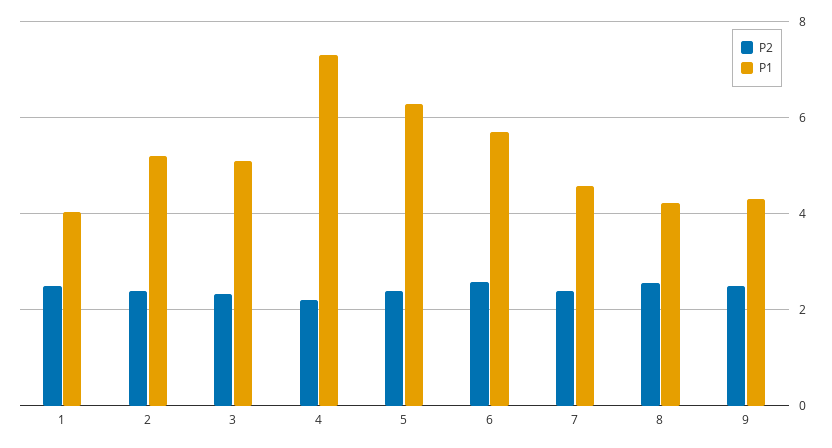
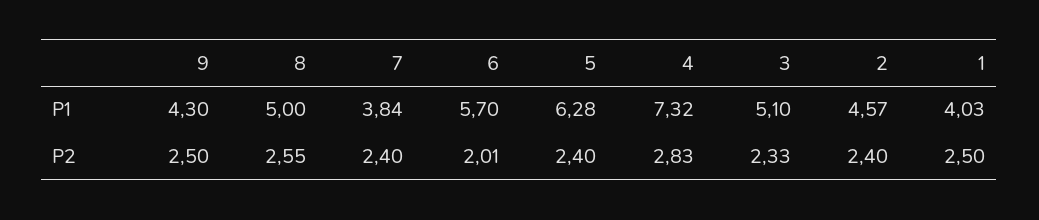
  {
    "P2": {
      "1": 2.5,
      "2": 2.4,
      "3": 2.33,
-     "4": 2.2,
+     "4": 2.83,
      "5": 2.4,
-     "6": 2.6,
+     "6": 2.01,
      "7": 2.4,
      "8": 2.55,
      "9": 2.5
    },
    "P1": {
      "1": 4.03,
-     "2": 5.2,
+     "2": 4.57,
      "3": 5.1,
      "4": 7.32,
      "5": 6.28,
      "6": 5.7,
-     "7": 4.6,
+     "7": 3.84,
-     "8": 4.2,
+     "8": 5,
      "9": 4.3
    }
  }

